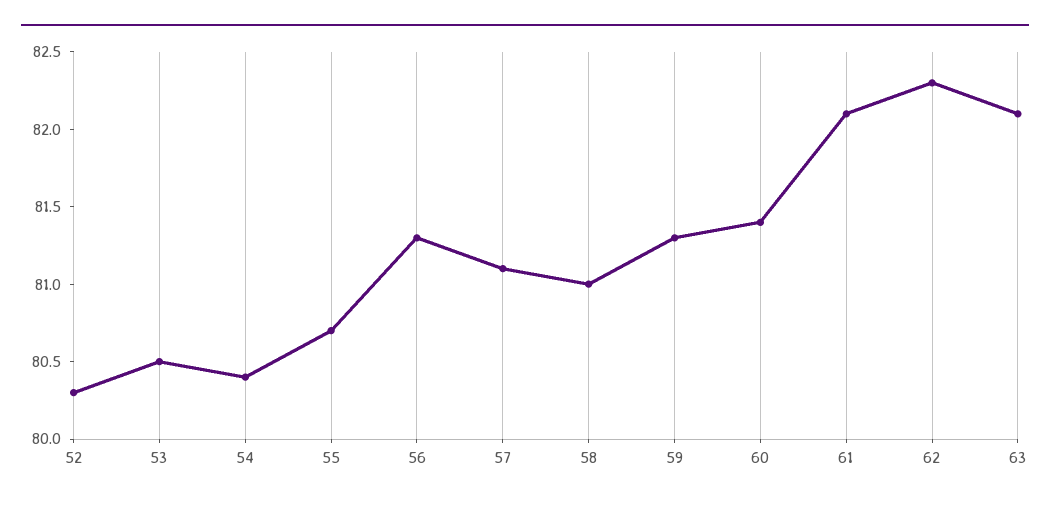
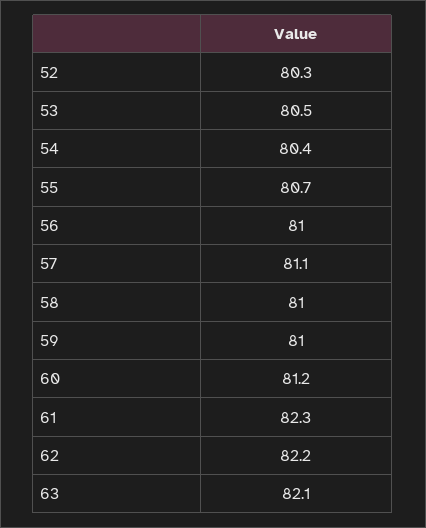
  {
    "52": 80.3,
    "53": 80.5,
    "54": 80.4,
    "55": 80.7,
-   "56": 81.3,
+   "56": 81,
    "57": 81.1,
    "58": 81,
-   "59": 81.3,
+   "59": 81,
-   "60": 81.4,
+   "60": 81.2,
-   "61": 82.1,
+   "61": 82.3,
-   "62": 82.3,
+   "62": 82.2,
    "63": 82.1
  }

